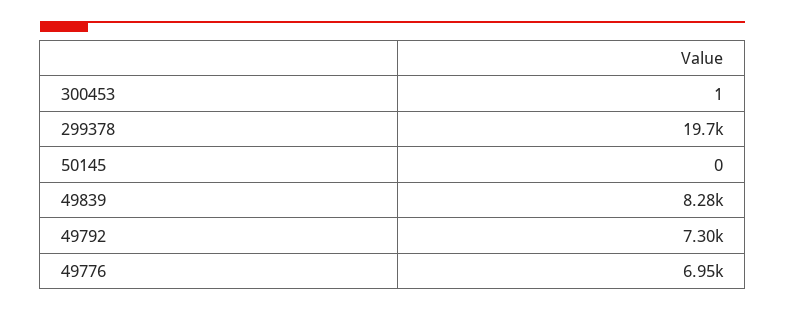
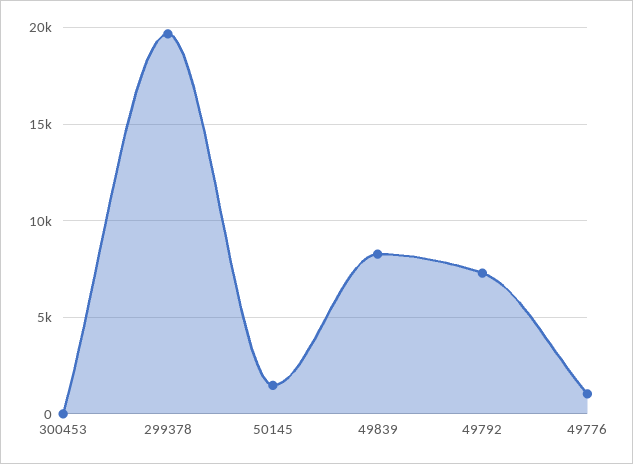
  {
    "300453": 1,
    "299378": 19700,
-   "50145": 0,
+   "50145": 1500,
    "49839": 8280,
    "49792": 7300,
-   "49776": 6950
+   "49776": 1000
  }

